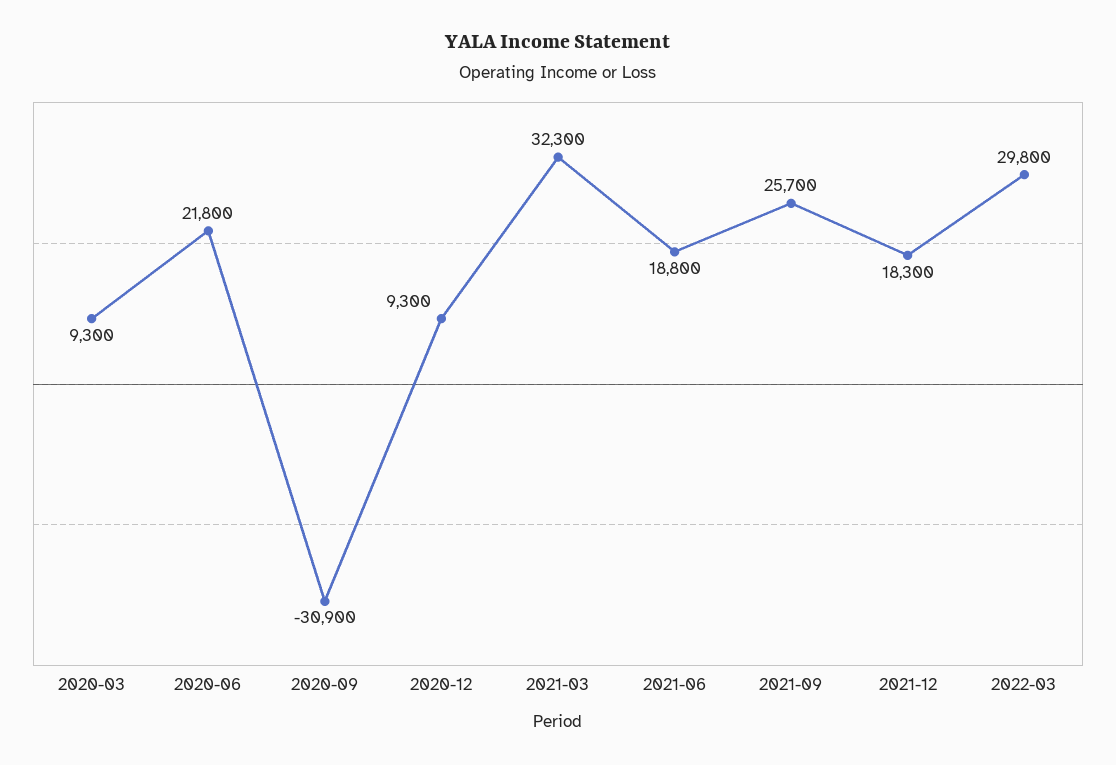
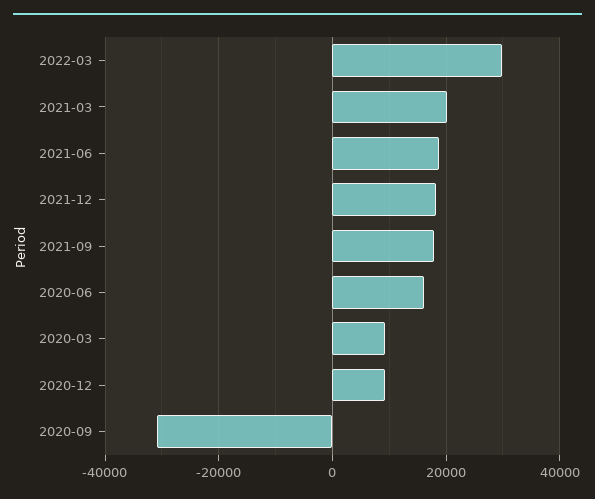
  {
    "2020-03": 9300,
-   "2020-06": 21800,
+   "2020-06": 16000,
    "2020-09": -30900,
    "2020-12": 9300,
-   "2021-03": 32300,
+   "2021-03": 20000,
    "2021-06": 18800,
-   "2021-09": 25700,
+   "2021-09": 18000,
    "2021-12": 18300,
    "2022-03": 29800
  }

